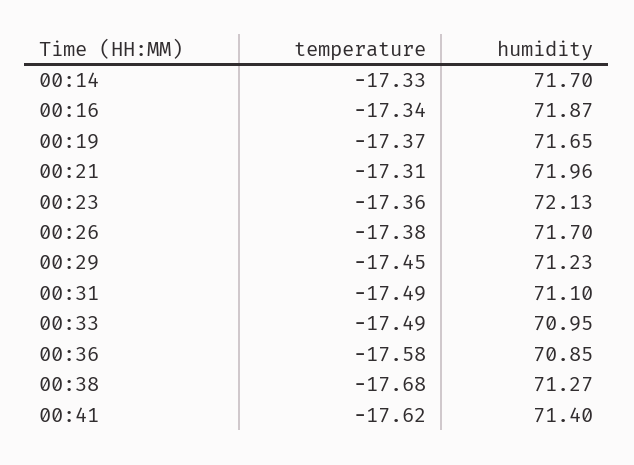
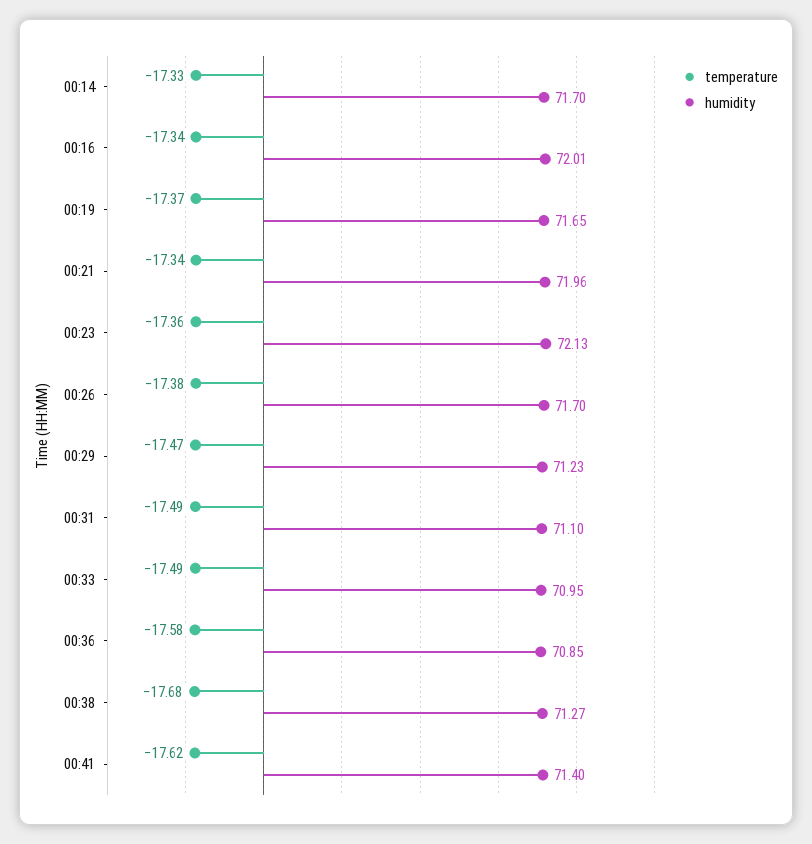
  {
    "temperature": {
      "00:14": -17.33,
      "00:16": -17.34,
      "00:19": -17.37,
-     "00:21": -17.31,
+     "00:21": -17.34,
      "00:23": -17.36,
      "00:26": -17.38,
-     "00:29": -17.45,
+     "00:29": -17.47,
      "00:31": -17.49,
      "00:33": -17.49,
      "00:36": -17.58,
      "00:38": -17.68,
      "00:41": -17.62
    },
    "humidity": {
      "00:14": 71.7,
-     "00:16": 71.87,
+     "00:16": 72.01,
      "00:19": 71.65,
      "00:21": 71.96,
      "00:23": 72.13,
      "00:26": 71.7,
      "00:29": 71.23,
      "00:31": 71.1,
      "00:33": 70.95,
      "00:36": 70.85,
      "00:38": 71.27,
      "00:41": 71.4
    }
  }

